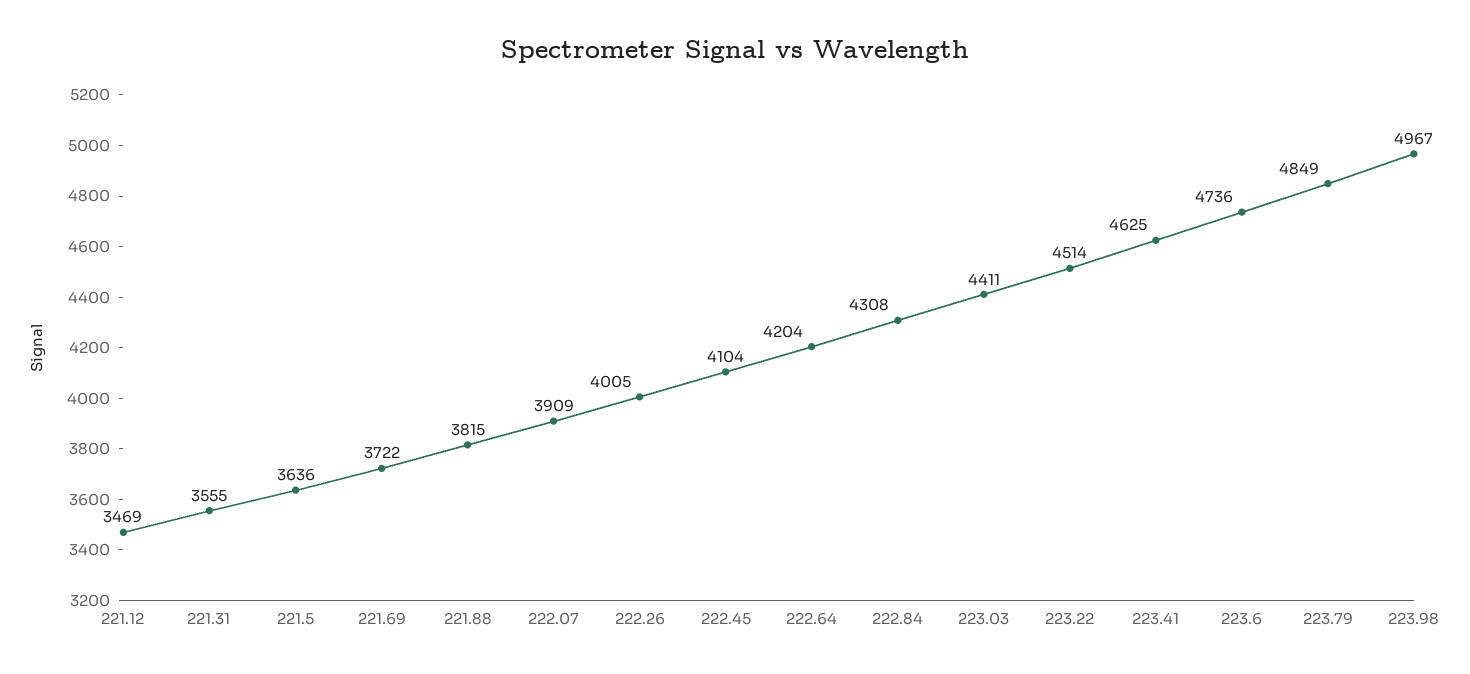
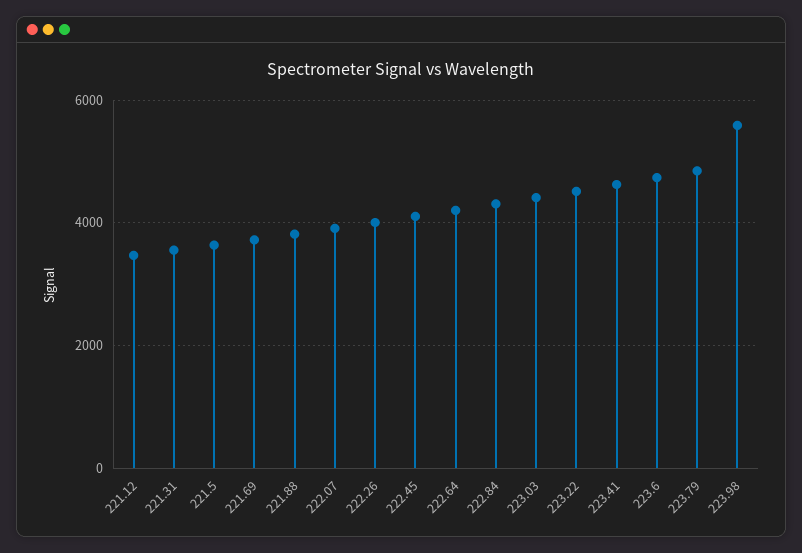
  {
    "221.12": 3469,
    "221.31": 3555,
    "221.5": 3636,
    "221.69": 3722,
    "221.88": 3815,
    "222.07": 3909,
    "222.26": 4005,
    "222.45": 4104,
    "222.64": 4204,
    "222.84": 4308,
    "223.03": 4411,
    "223.22": 4514,
    "223.41": 4625,
    "223.6": 4736,
    "223.79": 4849,
-   "223.98": 4967
+   "223.98": 5600
  }

